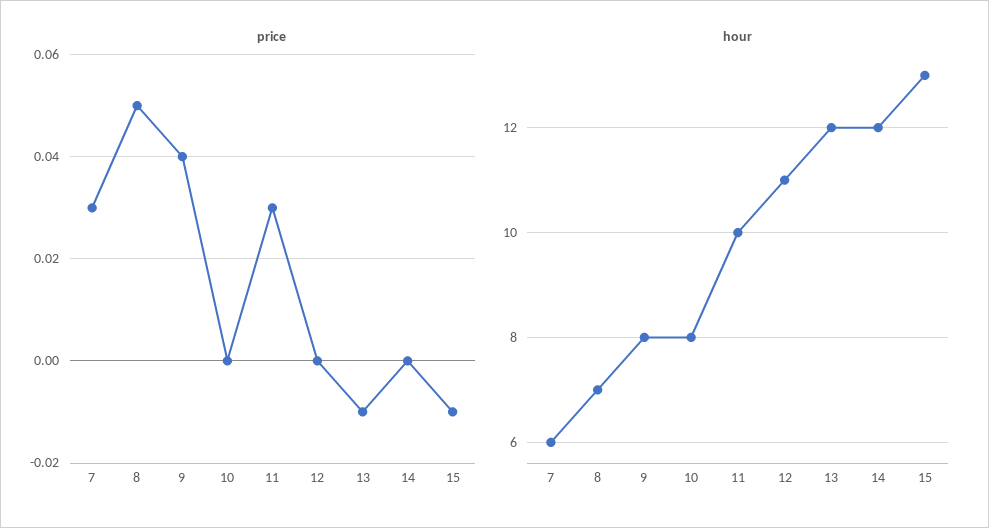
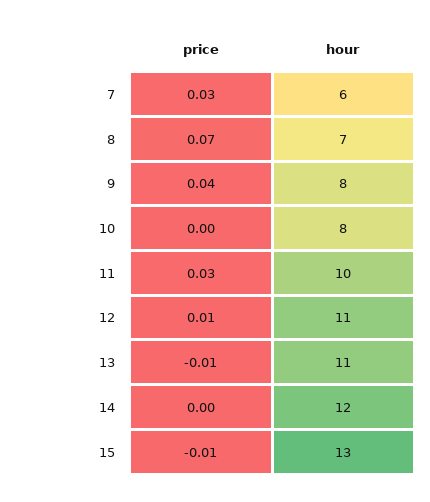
  {
    "price": {
      "7": 0.03,
-     "8": 0.05,
+     "8": 0.07,
      "9": 0.04,
      "10": 0,
      "11": 0.03,
-     "12": 0,
+     "12": 0.01,
      "13": -0.01,
      "14": 0,
      "15": -0.01
    },
    "hour": {
      "7": 6,
      "8": 7,
      "9": 8,
      "10": 8,
      "11": 10,
      "12": 11,
-     "13": 12,
+     "13": 11,
      "14": 12,
      "15": 13
    }
  }

